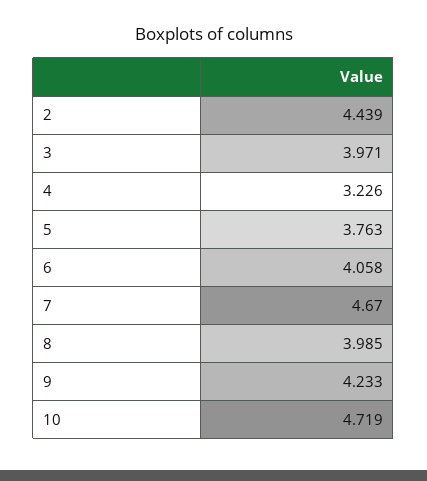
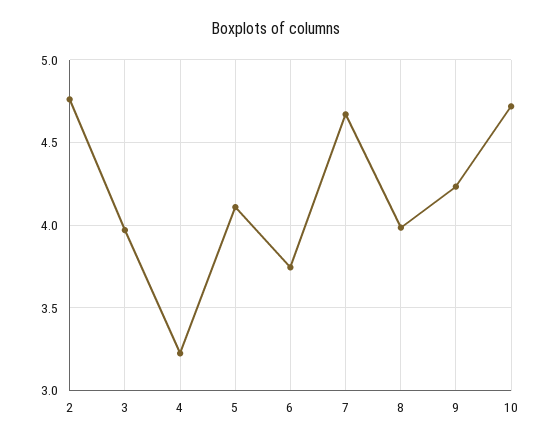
  {
-   "2": 4.439,
+   "2": 4.75,
    "3": 3.971,
    "4": 3.226,
-   "5": 3.763,
+   "5": 4.1,
-   "6": 4.058,
+   "6": 3.75,
    "7": 4.67,
    "8": 3.985,
    "9": 4.233,
    "10": 4.719
  }

